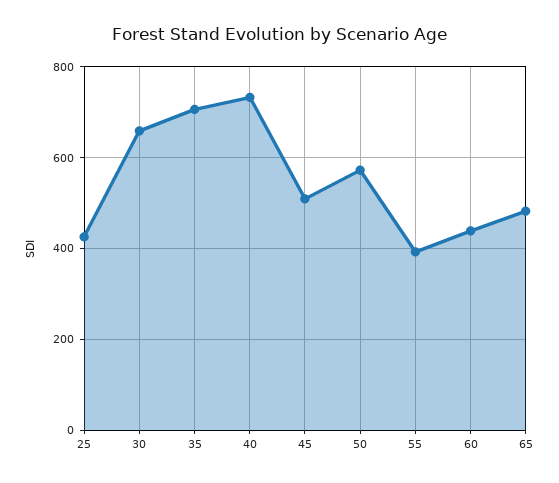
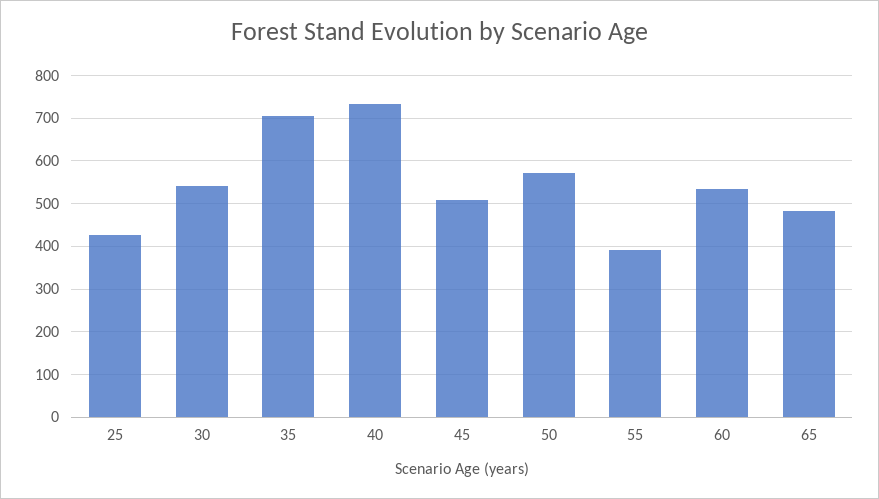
  {
    "25": 420,
-   "30": 660,
+   "30": 540,
    "35": 700,
    "40": 740,
    "45": 500,
    "50": 580,
    "55": 400,
-   "60": 440,
+   "60": 540,
    "65": 480
  }

